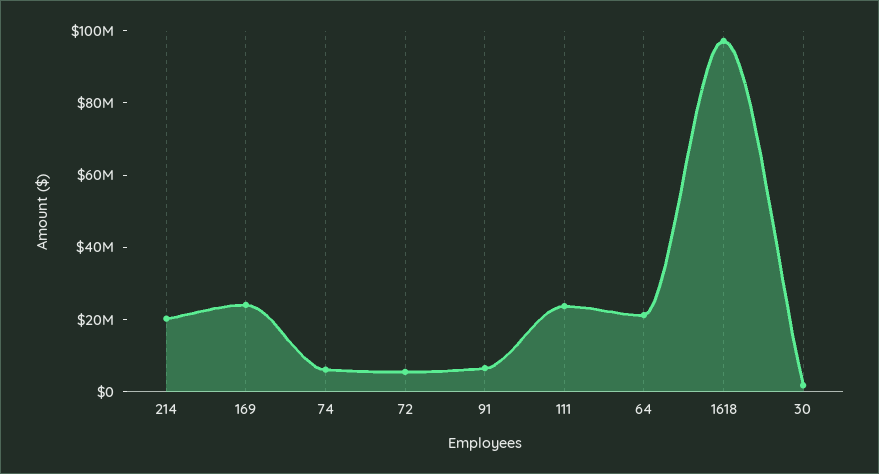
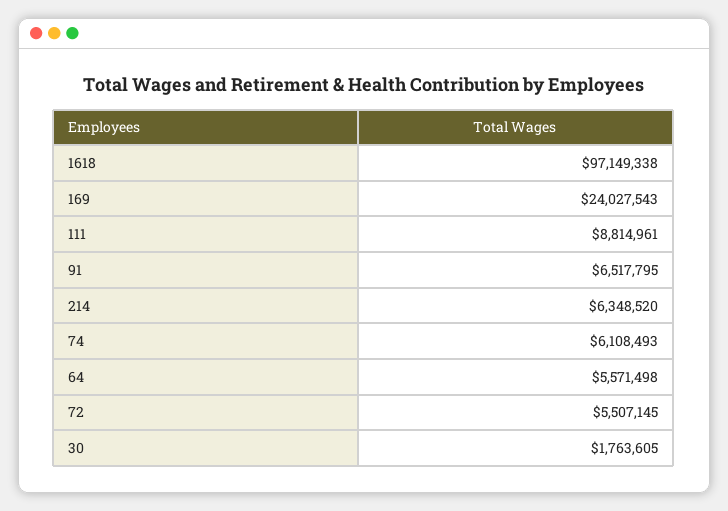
  {
-   "214": 20000000,
+   "214": 6348520,
    "169": 24027543,
    "74": 6108493,
    "72": 5507145,
    "91": 6517795,
-   "111": 25000000,
+   "111": 8814961,
-   "64": 20000000,
+   "64": 5571498,
    "1618": 97149338,
    "30": 1763605
  }

